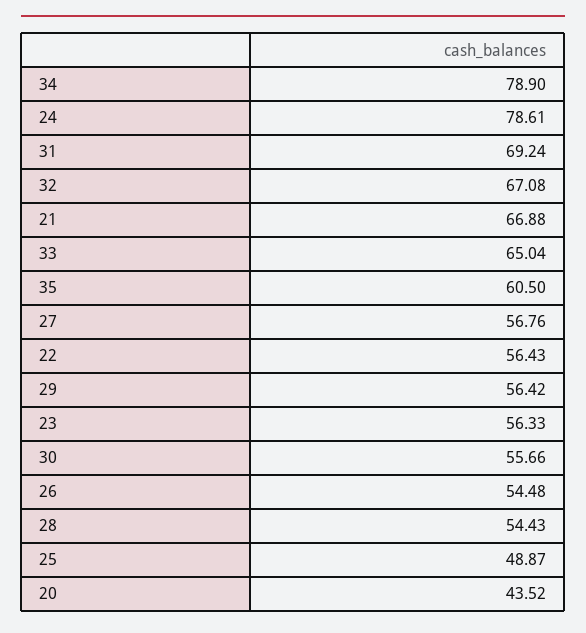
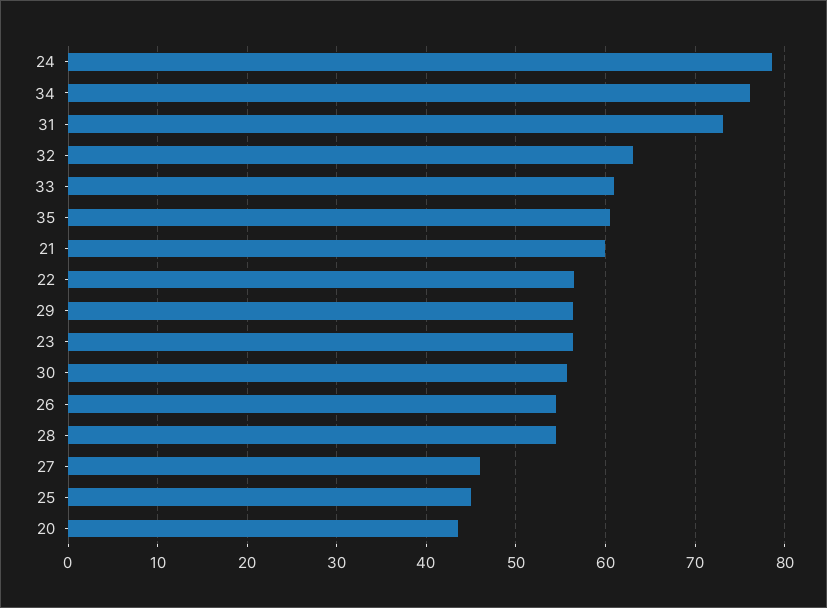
  {
-   "34": 78.9,
+   "34": 76,
    "24": 78.61,
-   "31": 69.24,
+   "31": 73,
-   "32": 67.08,
+   "32": 63,
-   "21": 66.88,
+   "21": 60,
-   "33": 65.04,
+   "33": 61,
    "35": 60.5,
-   "27": 56.76,
+   "27": 46,
    "22": 56.43,
    "29": 56.42,
    "23": 56.33,
    "30": 55.66,
    "26": 54.48,
    "28": 54.43,
-   "25": 48.87,
+   "25": 45,
    "20": 43.52
  }

